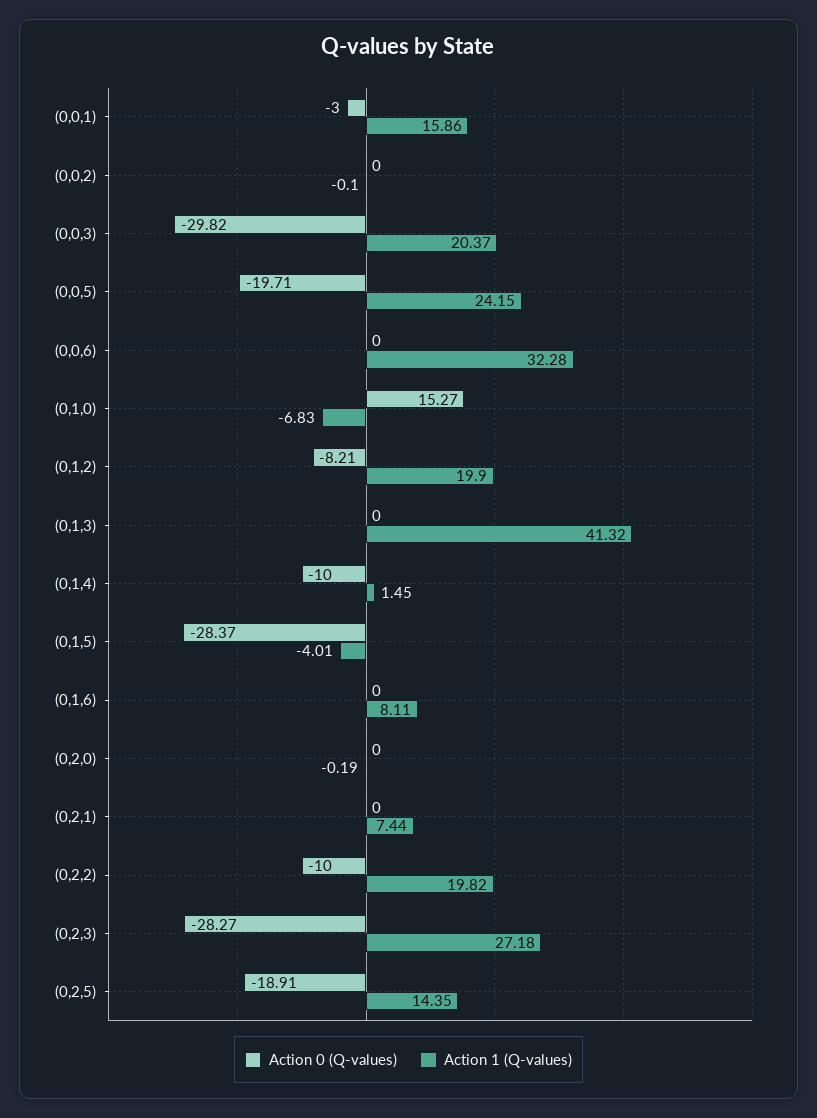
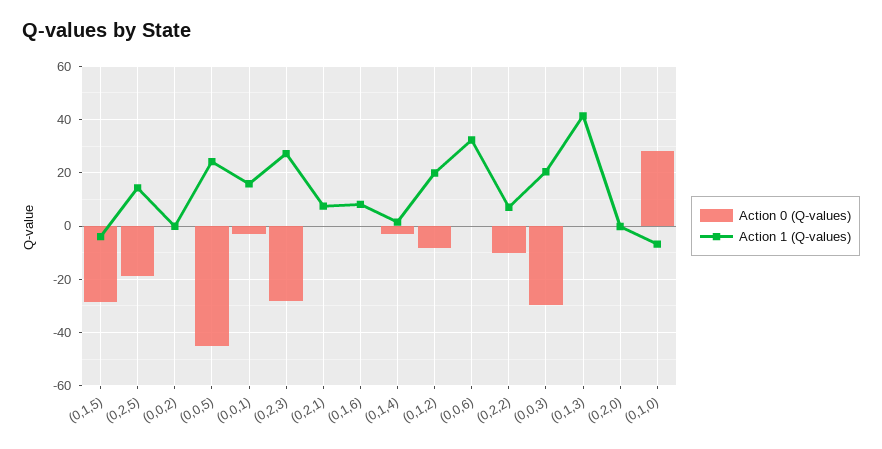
  {
    "Action 0 (Q-values)": {
      "(0,0,1)": -3,
      "(0,0,2)": 0,
      "(0,0,3)": -29.82,
-     "(0,0,5)": -19.71,
+     "(0,0,5)": -45,
      "(0,0,6)": 0,
-     "(0,1,0)": 15.27,
+     "(0,1,0)": 27.5,
      "(0,1,2)": -8.21,
      "(0,1,3)": 0,
-     "(0,1,4)": -10,
+     "(0,1,4)": -2.5,
      "(0,1,5)": -28.37,
      "(0,1,6)": 0,
      "(0,2,0)": 0,
      "(0,2,1)": 0,
      "(0,2,2)": -10,
      "(0,2,3)": -28.27,
      "(0,2,5)": -18.91
    },
    "Action 1 (Q-values)": {
      "(0,0,1)": 15.86,
      "(0,0,2)": -0.1,
      "(0,0,3)": 20.37,
      "(0,0,5)": 24.15,
      "(0,0,6)": 32.28,
      "(0,1,0)": -6.83,
      "(0,1,2)": 19.9,
      "(0,1,3)": 41.32,
      "(0,1,4)": 1.45,
      "(0,1,5)": -4.01,
      "(0,1,6)": 8.11,
      "(0,2,0)": -0.19,
      "(0,2,1)": 7.44,
-     "(0,2,2)": 19.82,
+     "(0,2,2)": 7.5,
      "(0,2,3)": 27.18,
      "(0,2,5)": 14.35
    }
  }

